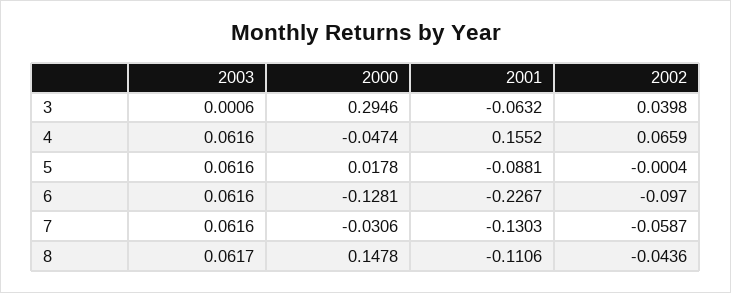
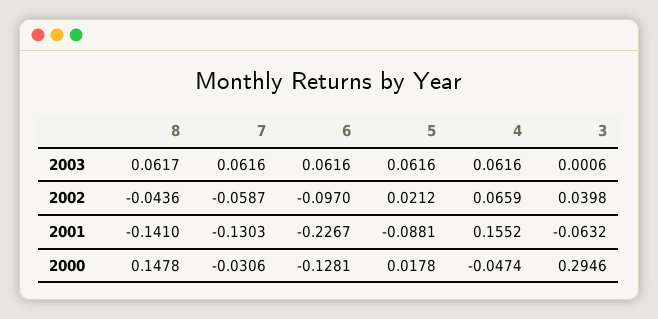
  {
    "2003": {
      "3": 0.0006,
      "4": 0.0616,
      "5": 0.0616,
      "6": 0.0616,
      "7": 0.0616,
      "8": 0.0617
    },
    "2000": {
      "3": 0.2946,
      "4": -0.0474,
      "5": 0.0178,
      "6": -0.1281,
      "7": -0.0306,
      "8": 0.1478
    },
    "2001": {
      "3": -0.0632,
      "4": 0.1552,
      "5": -0.0881,
      "6": -0.2267,
      "7": -0.1303,
-     "8": -0.1106
+     "8": -0.141
    },
    "2002": {
      "3": 0.0398,
      "4": 0.0659,
-     "5": -0.0004,
+     "5": 0.0212,
      "6": -0.097,
      "7": -0.0587,
      "8": -0.0436
    }
  }

